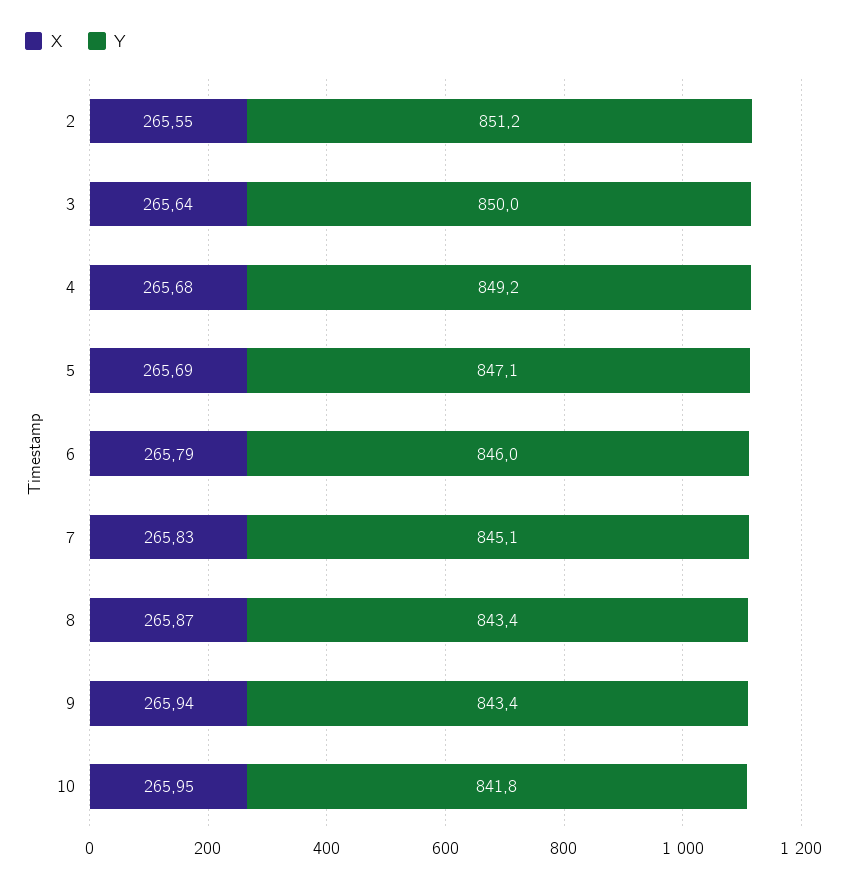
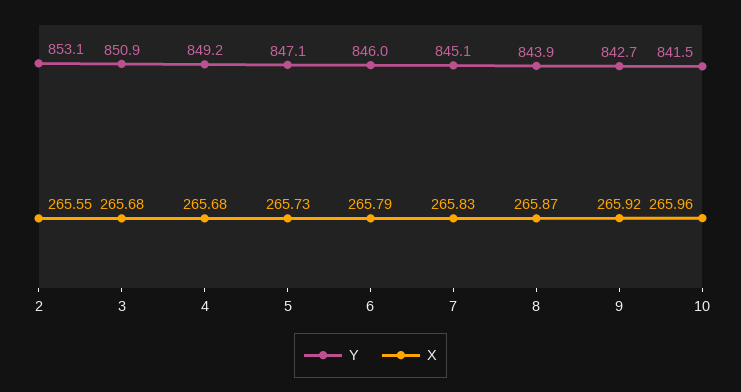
  {
    "X": {
      "2": 265.55,
-     "3": 265.64,
+     "3": 265.68,
      "4": 265.68,
-     "5": 265.69,
+     "5": 265.73,
      "6": 265.79,
      "7": 265.83,
      "8": 265.87,
-     "9": 265.94,
+     "9": 265.92,
-     "10": 265.95
+     "10": 265.96
    },
    "Y": {
-     "2": 851.2,
+     "2": 853.1,
-     "3": 850,
+     "3": 850.9,
      "4": 849.2,
      "5": 847.1,
      "6": 846,
      "7": 845.1,
-     "8": 843.4,
+     "8": 843.9,
-     "9": 843.4,
+     "9": 842.7,
-     "10": 841.8
+     "10": 841.5
    }
  }

